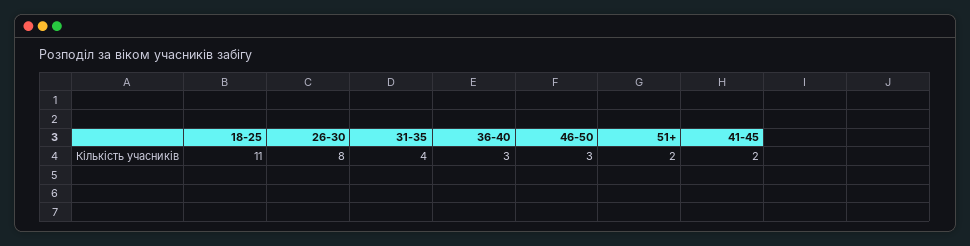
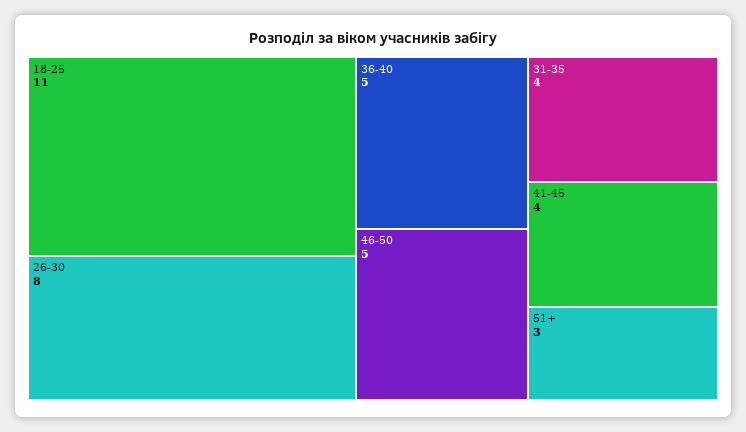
  {
    "18-25": 11,
    "26-30": 8,
    "31-35": 4,
-   "36-40": 3,
+   "36-40": 5,
-   "46-50": 3,
+   "46-50": 5,
-   "51+": 2,
+   "51+": 3,
-   "41-45": 2
+   "41-45": 4
  }

